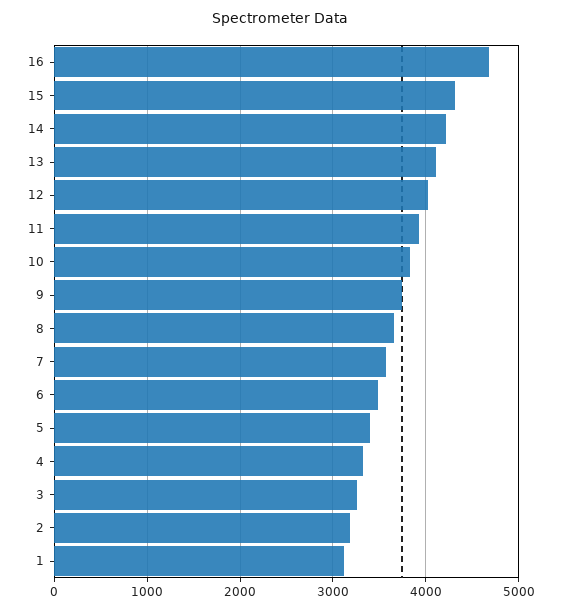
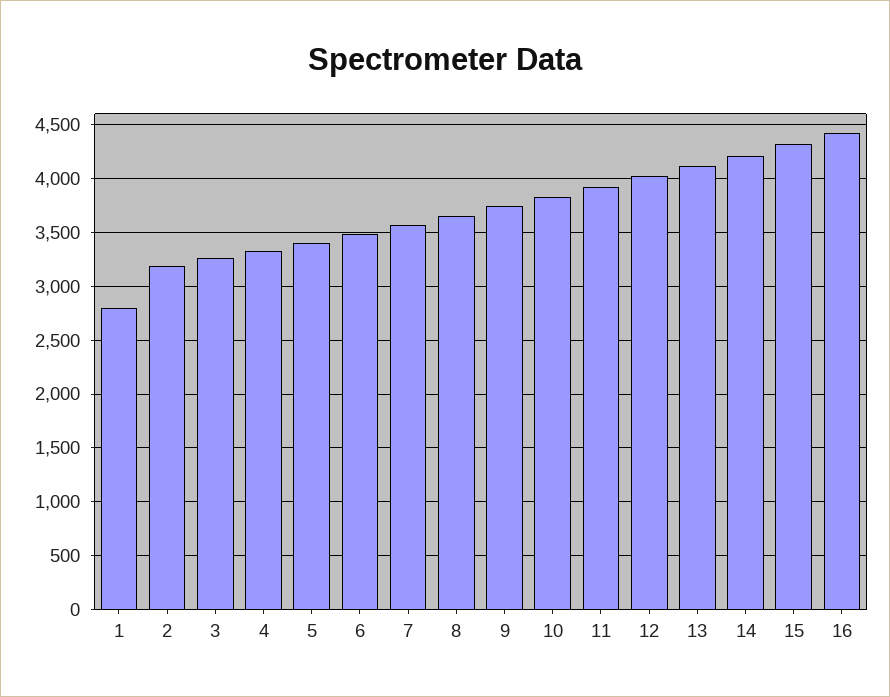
  {
-   "16": 4700,
+   "16": 4400,
    "15": 4300,
    "14": 4200,
    "13": 4100,
    "12": 4000,
    "11": 3900,
    "10": 3800,
    "9": 3700,
    "8": 3700,
    "7": 3600,
    "6": 3500,
    "5": 3400,
    "4": 3300,
    "3": 3300,
    "2": 3200,
-   "1": 3100
+   "1": 2800
  }

